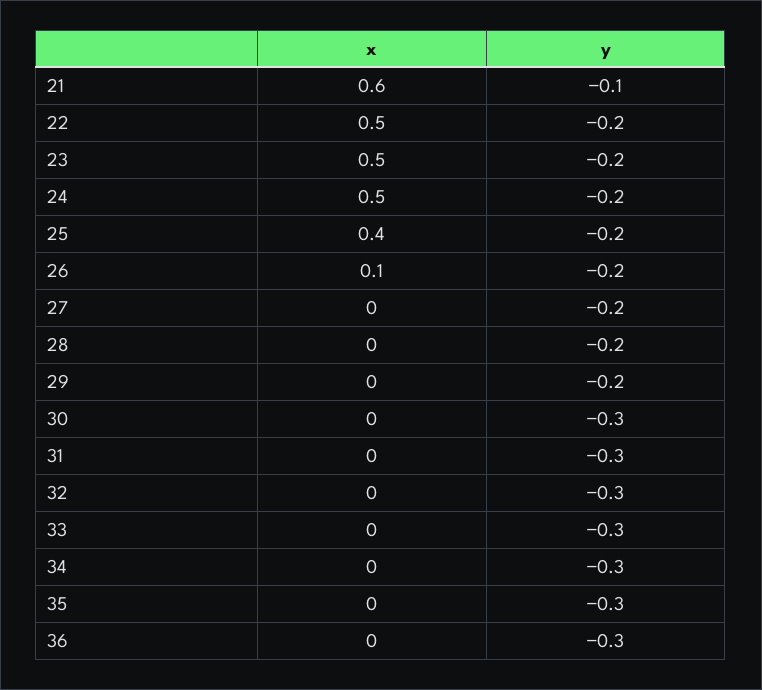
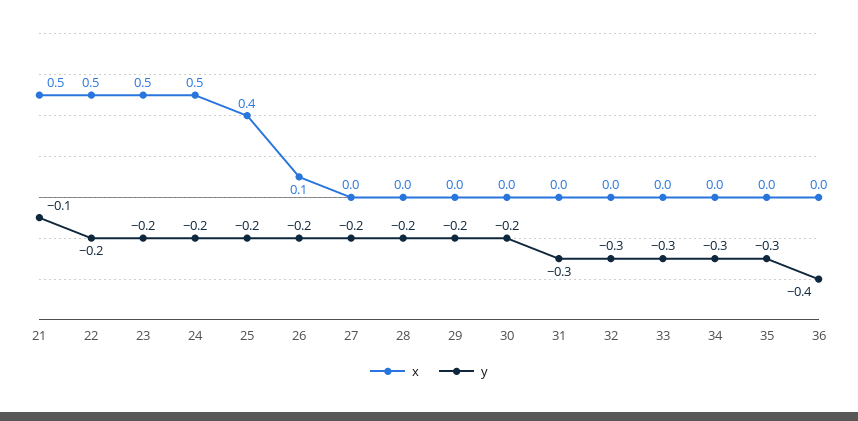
  {
    "x": {
-     "21": 0.6,
+     "21": 0.5,
      "22": 0.5,
      "23": 0.5,
      "24": 0.5,
      "25": 0.4,
      "26": 0.1,
      "27": 0,
      "28": 0,
      "29": 0,
      "30": 0,
      "31": 0,
      "32": 0,
      "33": 0,
      "34": 0,
      "35": 0,
      "36": 0
    },
    "y": {
      "21": -0.1,
      "22": -0.2,
      "23": -0.2,
      "24": -0.2,
      "25": -0.2,
      "26": -0.2,
      "27": -0.2,
      "28": -0.2,
      "29": -0.2,
-     "30": -0.3,
+     "30": -0.2,
      "31": -0.3,
      "32": -0.3,
      "33": -0.3,
      "34": -0.3,
      "35": -0.3,
-     "36": -0.3
+     "36": -0.4
    }
  }

